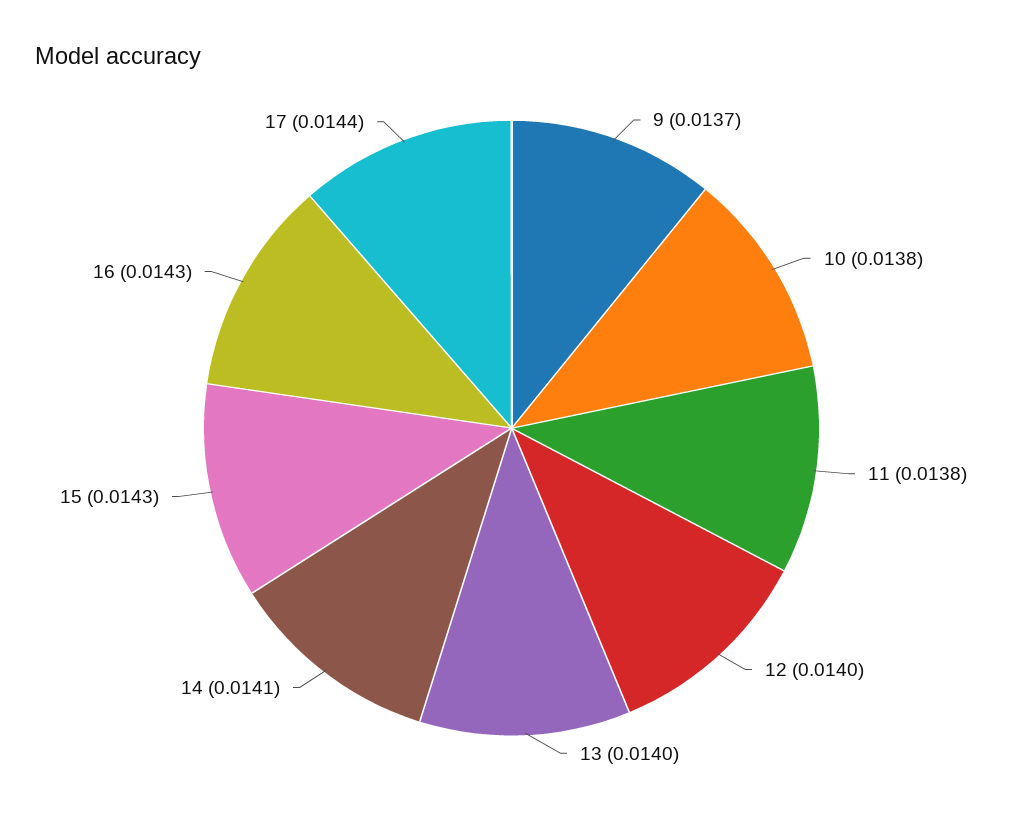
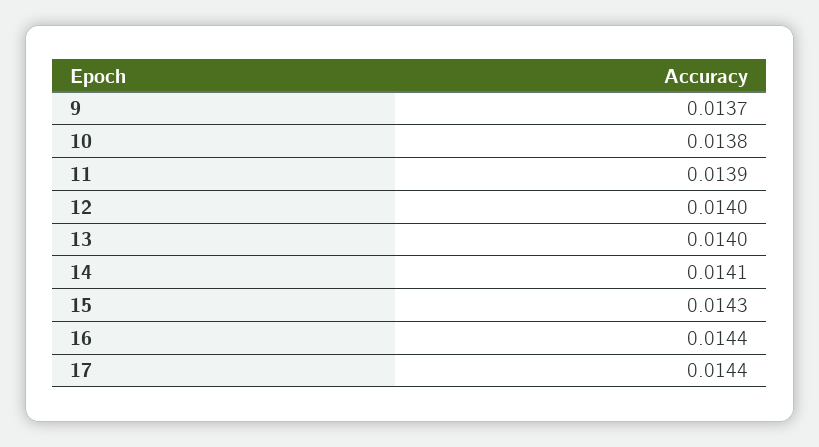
  {
    "9": 0.0137,
    "10": 0.0138,
-   "11": 0.0138,
+   "11": 0.0139,
    "12": 0.014,
    "13": 0.014,
    "14": 0.0141,
    "15": 0.0143,
-   "16": 0.0143,
+   "16": 0.0144,
    "17": 0.0144
  }

